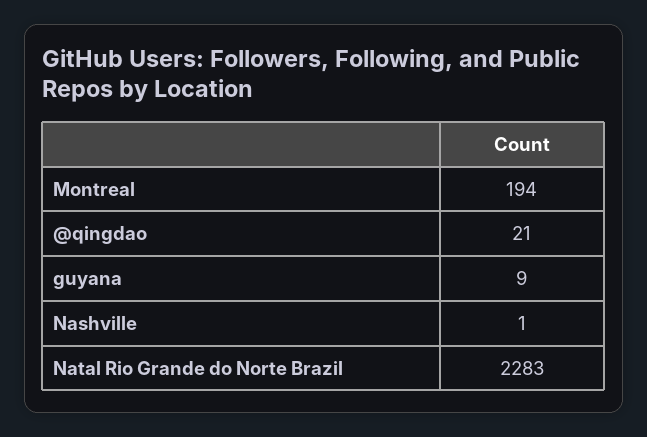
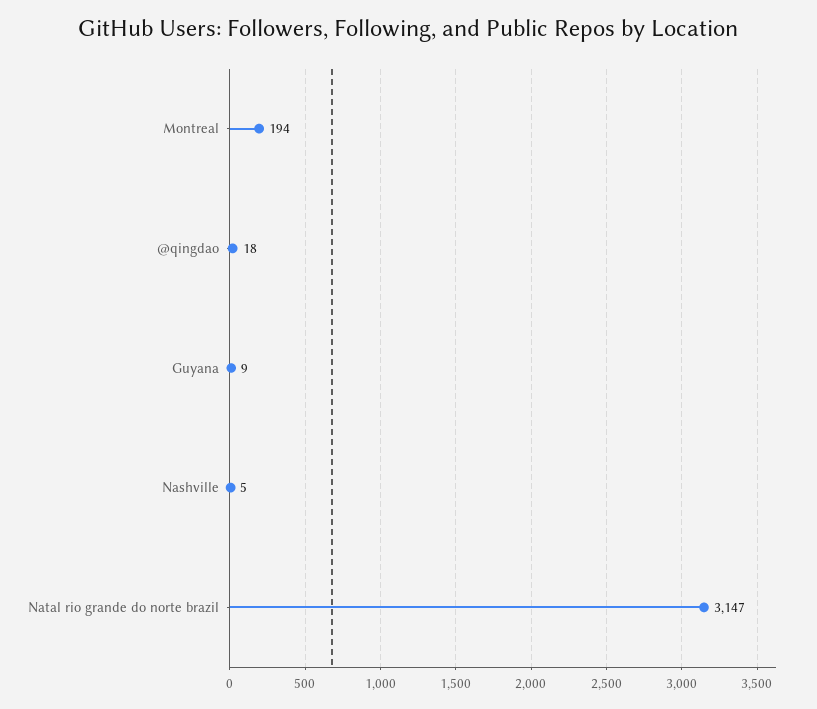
  {
    "Montreal": 194,
-   "@qingdao": 21,
+   "@qingdao": 18,
    "guyana": 9,
-   "Nashville": 1,
+   "Nashville": 5,
-   "Natal Rio Grande do Norte Brazil": 2283
+   "Natal Rio Grande do Norte Brazil": 3147
  }

